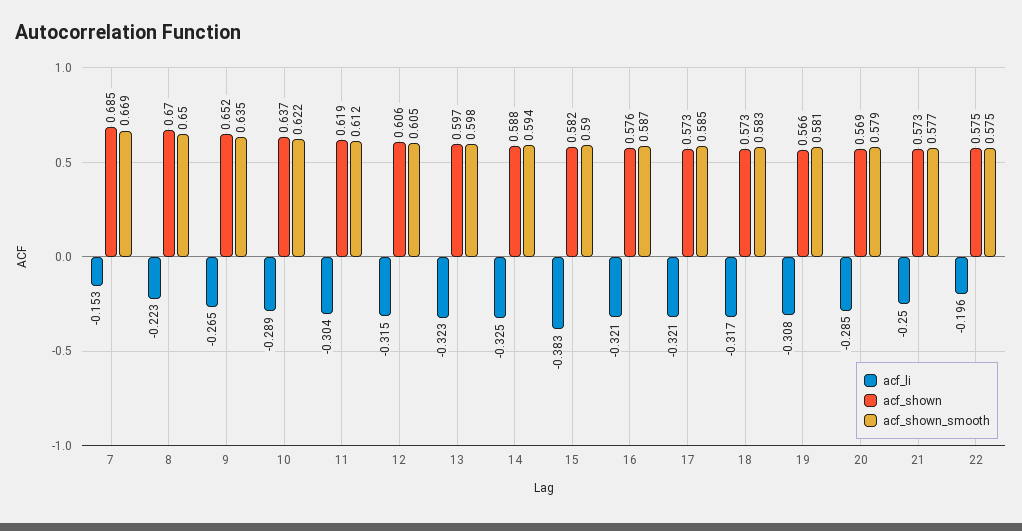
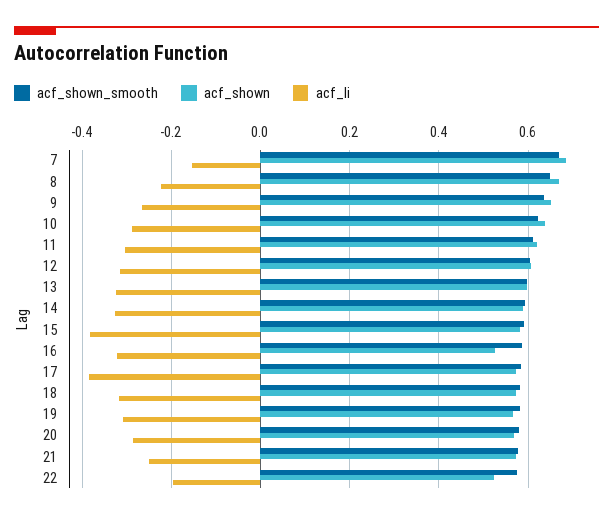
  {
    "acf_li": {
      "7": -0.153,
      "8": -0.223,
      "9": -0.265,
      "10": -0.289,
      "11": -0.304,
      "12": -0.315,
      "13": -0.323,
      "14": -0.325,
      "15": -0.383,
      "16": -0.321,
-     "17": -0.321,
+     "17": -0.38,
      "18": -0.317,
      "19": -0.308,
      "20": -0.285,
      "21": -0.25,
      "22": -0.196
    },
    "acf_shown": {
      "7": 0.685,
      "8": 0.67,
      "9": 0.652,
      "10": 0.637,
      "11": 0.619,
      "12": 0.606,
      "13": 0.597,
      "14": 0.588,
      "15": 0.582,
-     "16": 0.576,
+     "16": 0.52,
      "17": 0.573,
      "18": 0.573,
      "19": 0.566,
      "20": 0.569,
      "21": 0.573,
-     "22": 0.575
+     "22": 0.52
    },
    "acf_shown_smooth": {
      "7": 0.669,
      "8": 0.65,
      "9": 0.635,
      "10": 0.622,
      "11": 0.612,
      "12": 0.605,
      "13": 0.598,
      "14": 0.594,
      "15": 0.59,
      "16": 0.587,
      "17": 0.585,
      "18": 0.583,
      "19": 0.581,
      "20": 0.579,
      "21": 0.577,
      "22": 0.575
    }
  }

